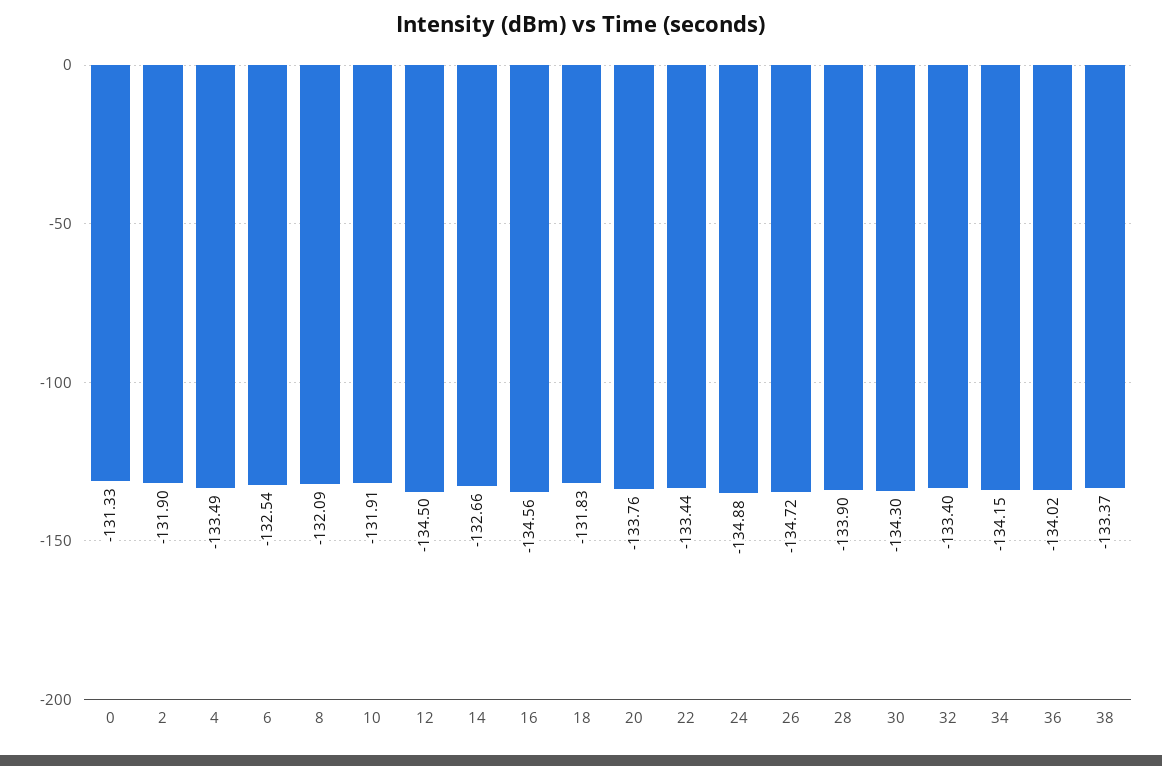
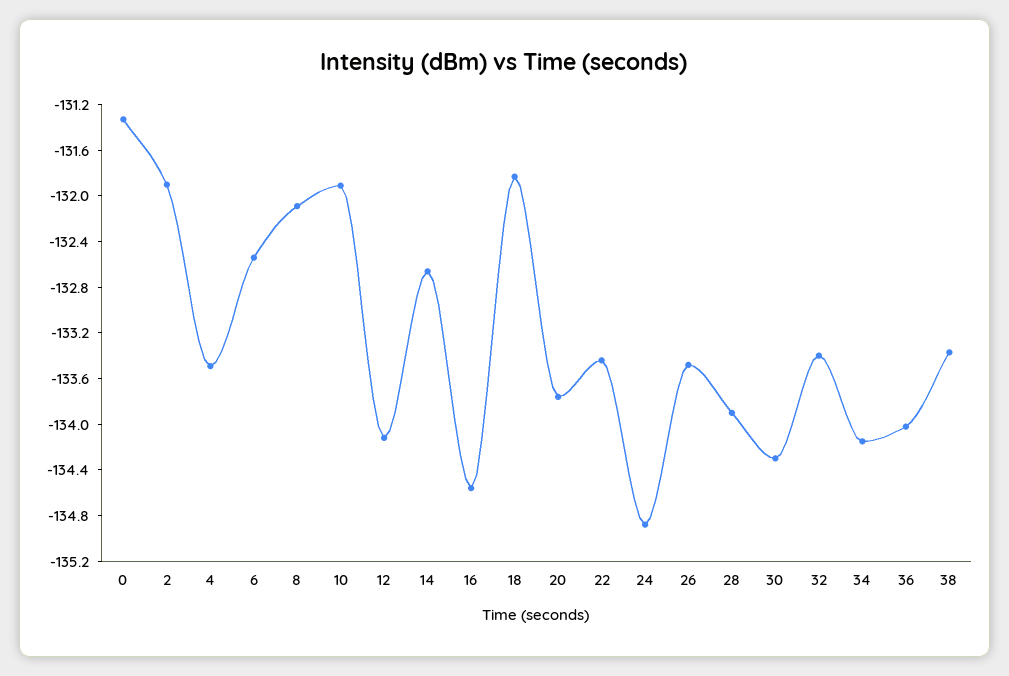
  {
    "0": -131.33,
    "2": -131.9,
    "4": -133.49,
    "6": -132.54,
    "8": -132.09,
    "10": -131.91,
-   "12": -134.5,
+   "12": -134.1,
    "14": -132.66,
    "16": -134.56,
    "18": -131.83,
    "20": -133.76,
    "22": -133.44,
    "24": -134.88,
-   "26": -134.72,
+   "26": -133.5,
    "28": -133.9,
    "30": -134.3,
    "32": -133.4,
    "34": -134.15,
    "36": -134.02,
    "38": -133.37
  }

